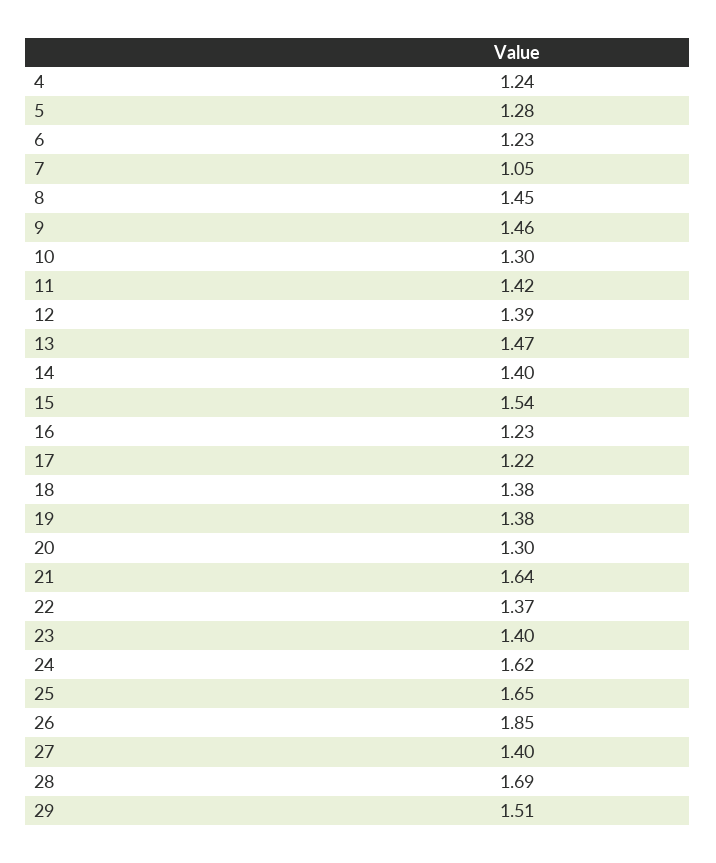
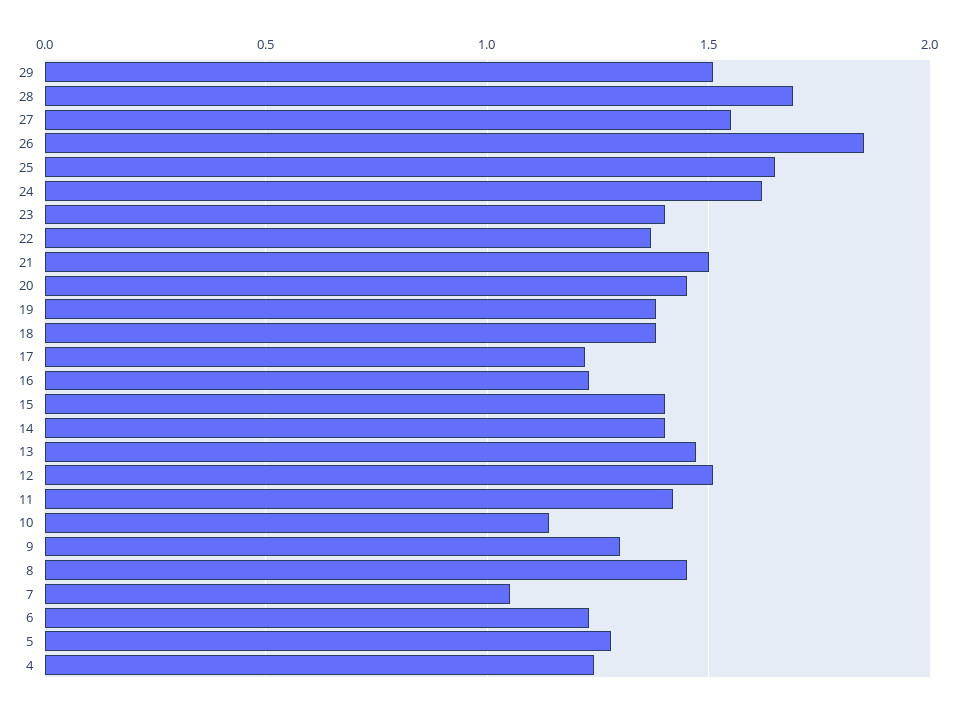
  {
    "4": 1.24,
    "5": 1.28,
    "6": 1.23,
    "7": 1.05,
    "8": 1.45,
-   "9": 1.46,
+   "9": 1.3,
-   "10": 1.3,
+   "10": 1.15,
    "11": 1.42,
-   "12": 1.39,
+   "12": 1.5,
    "13": 1.47,
    "14": 1.4,
-   "15": 1.54,
+   "15": 1.4,
    "16": 1.23,
    "17": 1.22,
    "18": 1.38,
    "19": 1.38,
-   "20": 1.3,
+   "20": 1.45,
-   "21": 1.64,
+   "21": 1.5,
    "22": 1.37,
    "23": 1.4,
    "24": 1.62,
    "25": 1.65,
    "26": 1.85,
-   "27": 1.4,
+   "27": 1.55,
    "28": 1.69,
    "29": 1.51
  }

